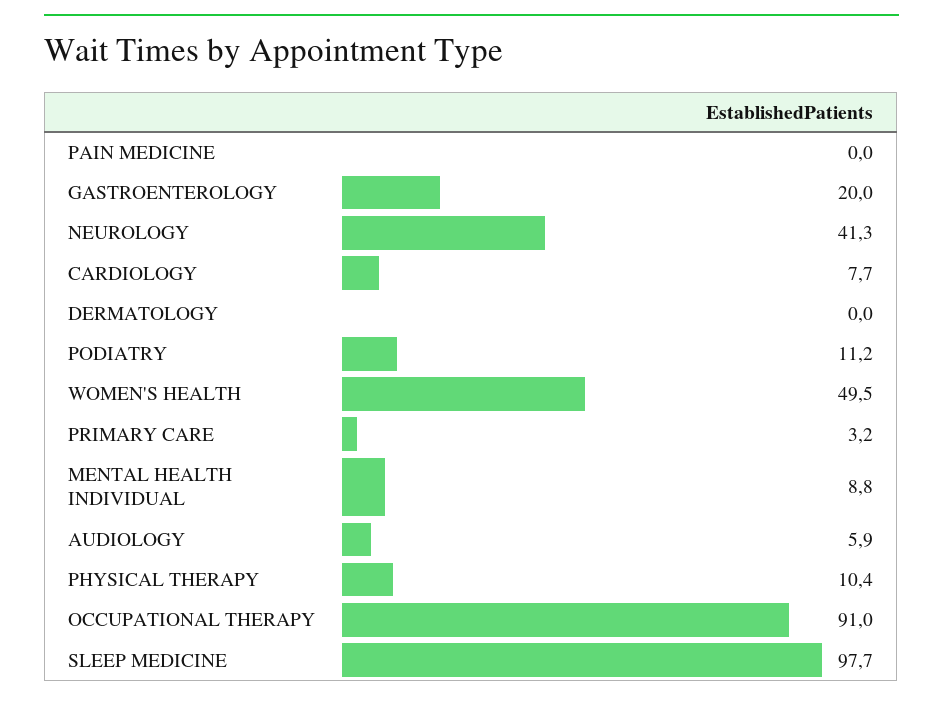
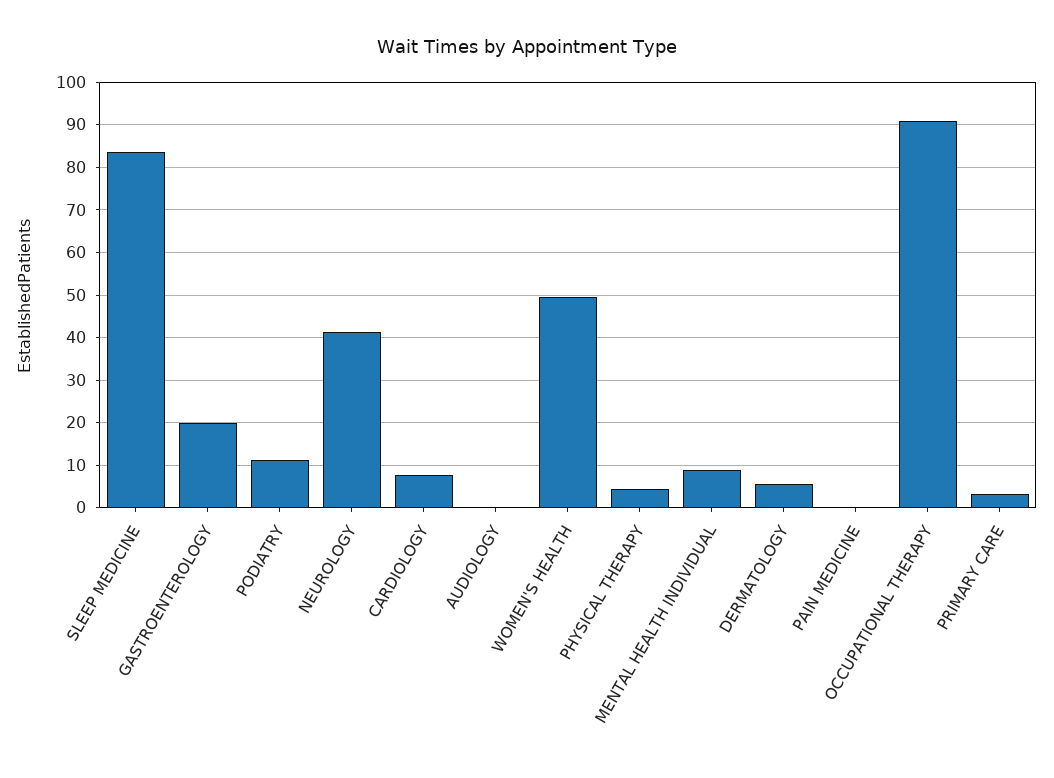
  {
    "PAIN MEDICINE": 0,
    "GASTROENTEROLOGY": 20,
    "NEUROLOGY": 41.3,
    "CARDIOLOGY": 7.7,
-   "DERMATOLOGY": 0,
+   "DERMATOLOGY": 6,
    "PODIATRY": 11.2,
    "WOMEN'S HEALTH": 49.5,
    "PRIMARY CARE": 3.2,
    "MENTAL HEALTH INDIVIDUAL": 8.8,
-   "AUDIOLOGY": 5.9,
+   "AUDIOLOGY": 0,
-   "PHYSICAL THERAPY": 10.4,
+   "PHYSICAL THERAPY": 4,
    "OCCUPATIONAL THERAPY": 91,
-   "SLEEP MEDICINE": 97.7
+   "SLEEP MEDICINE": 84
  }

